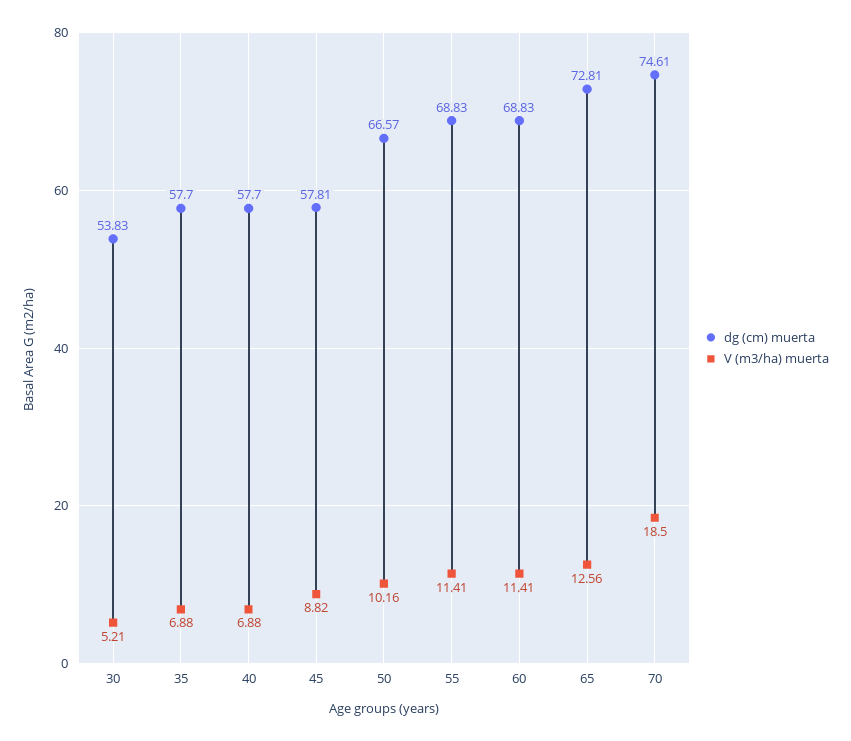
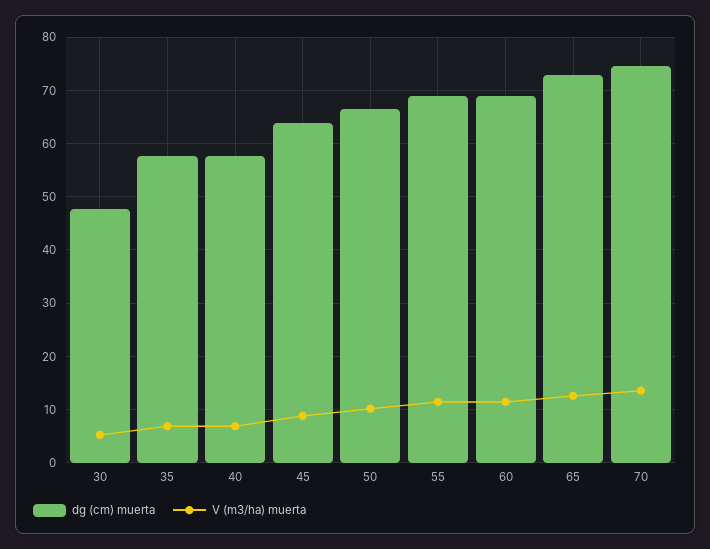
  {
    "dg (cm) muerta": {
-     "30": 53.83,
+     "30": 48,
      "35": 57.7,
      "40": 57.7,
-     "45": 57.81,
+     "45": 64,
      "50": 66.57,
      "55": 68.83,
      "60": 68.83,
      "65": 72.81,
      "70": 74.61
    },
    "V (m3/ha) muerta": {
      "30": 5.21,
      "35": 6.88,
      "40": 6.88,
      "45": 8.82,
      "50": 10.16,
      "55": 11.41,
      "60": 11.41,
      "65": 12.56,
-     "70": 18.5
+     "70": 14
    }
  }

